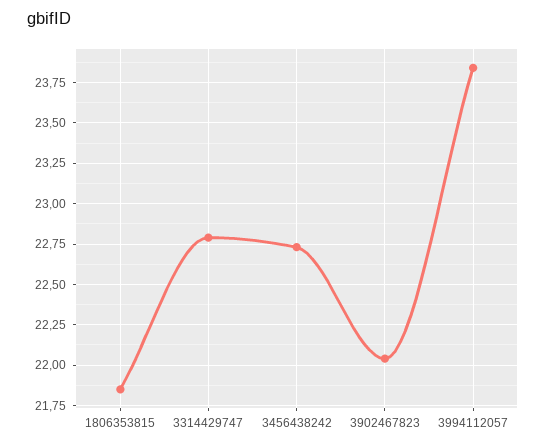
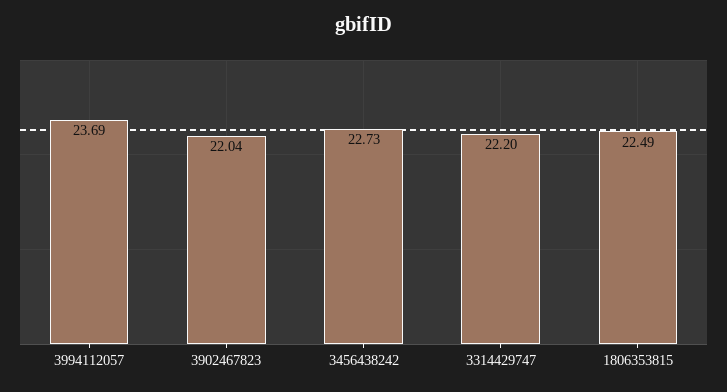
  {
-   "1806353815": 21.85,
+   "1806353815": 22.49,
-   "3314429747": 22.8,
+   "3314429747": 22.2,
    "3456438242": 22.73,
    "3902467823": 22.04,
-   "3994112057": 23.85
+   "3994112057": 23.69
  }

